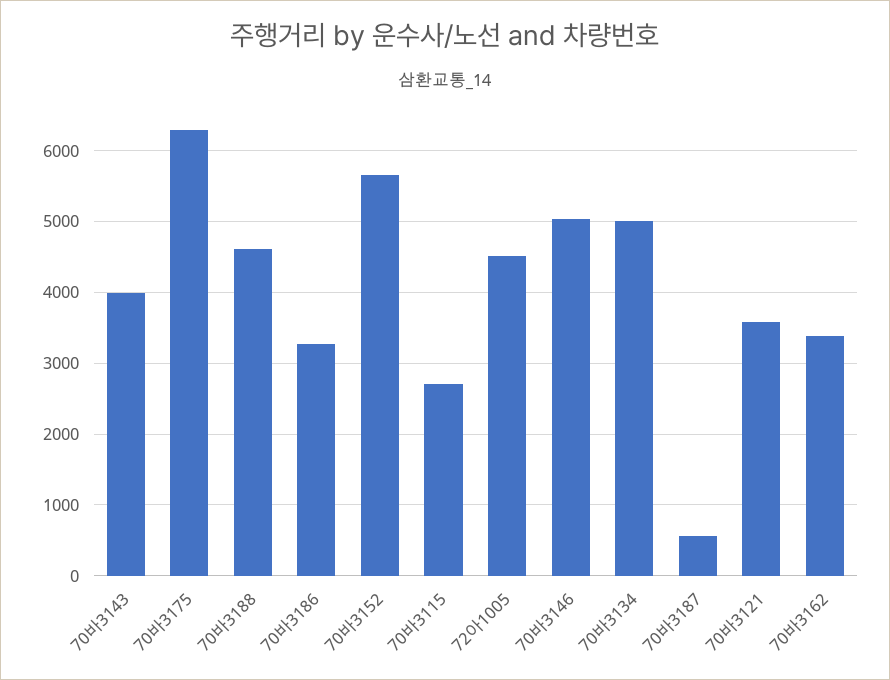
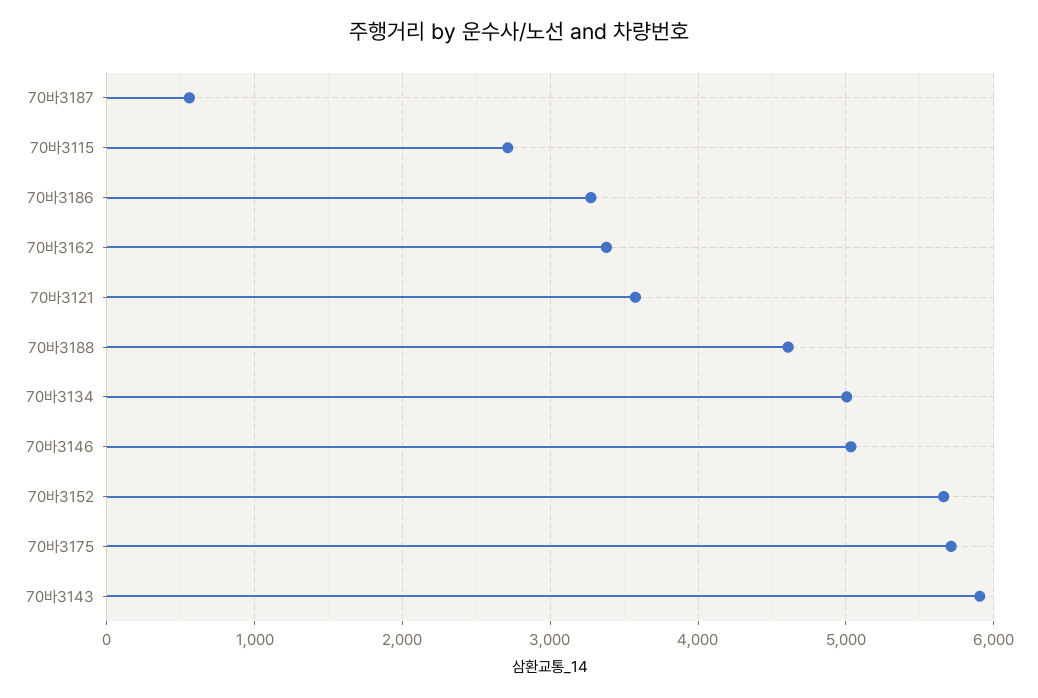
  {
-   "70바3143": 4000,
+   "70바3143": 5900,
-   "70바3175": 6300,
+   "70바3175": 5700,
    "70바3188": 4600,
    "70바3186": 3300,
    "70바3152": 5700,
    "70바3115": 2700,
-   "72아1005": 4500,
    "70바3146": 5000,
    "70바3134": 5000,
    "70바3187": 600,
    "70바3121": 3600,
    "70바3162": 3400
  }

